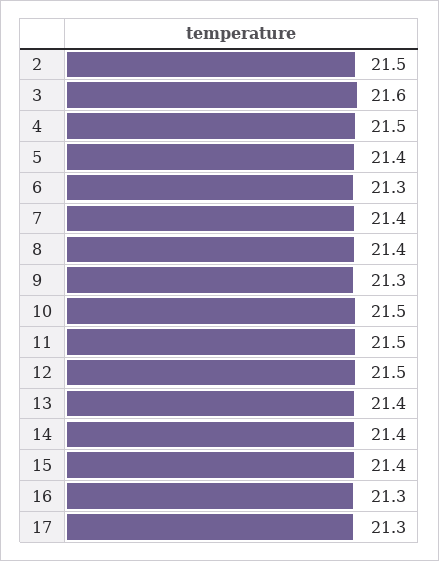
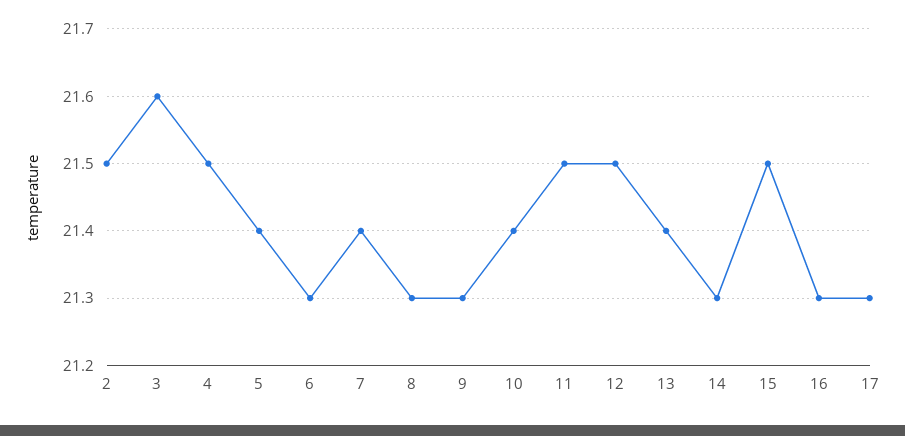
  {
    "2": 21.5,
    "3": 21.6,
    "4": 21.5,
    "5": 21.4,
    "6": 21.3,
    "7": 21.4,
-   "8": 21.4,
+   "8": 21.3,
    "9": 21.3,
-   "10": 21.5,
+   "10": 21.4,
    "11": 21.5,
    "12": 21.5,
    "13": 21.4,
-   "14": 21.4,
+   "14": 21.3,
-   "15": 21.4,
+   "15": 21.5,
    "16": 21.3,
    "17": 21.3
  }

